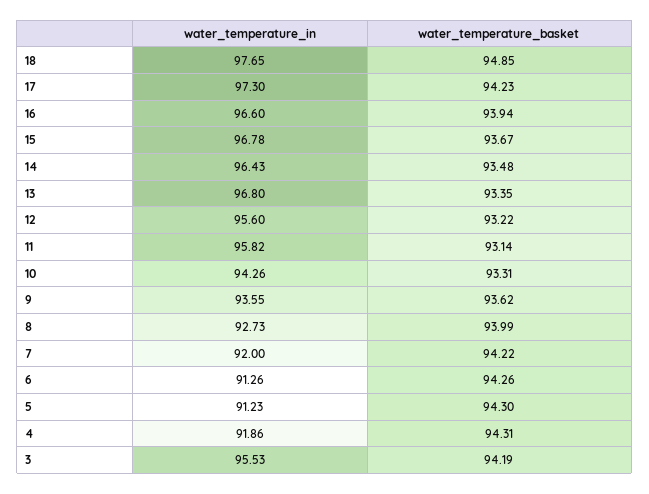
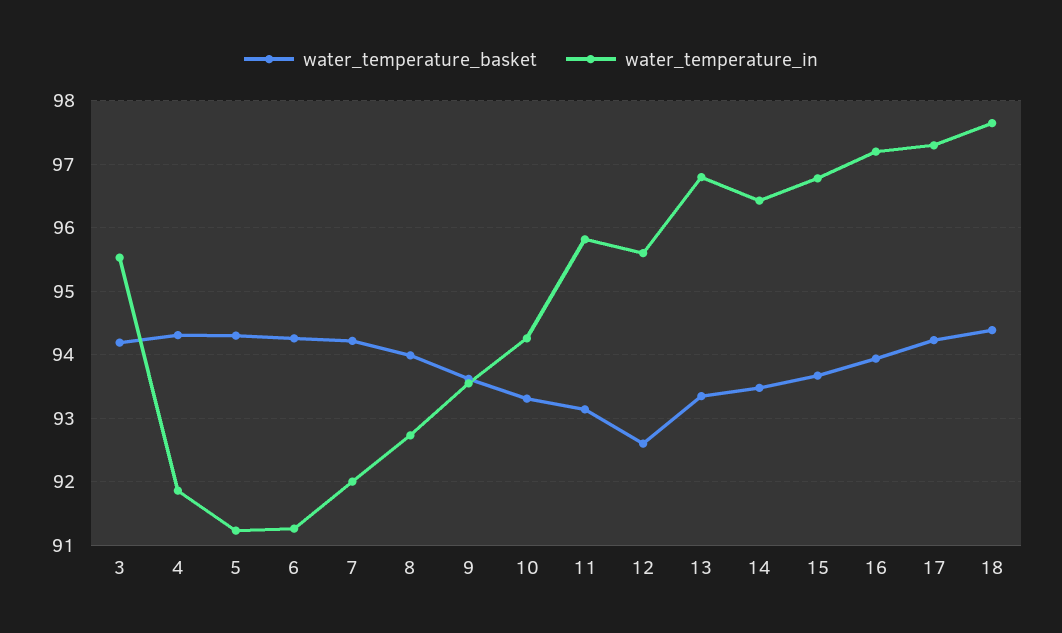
  {
    "water_temperature_in": {
      "18": 97.65,
      "17": 97.3,
-     "16": 96.6,
+     "16": 97.2,
      "15": 96.78,
      "14": 96.43,
      "13": 96.8,
      "12": 95.6,
      "11": 95.82,
      "10": 94.26,
      "9": 93.55,
      "8": 92.73,
      "7": 92,
      "6": 91.26,
      "5": 91.23,
      "4": 91.86,
      "3": 95.53
    },
    "water_temperature_basket": {
-     "18": 94.85,
+     "18": 94.4,
      "17": 94.23,
      "16": 93.94,
      "15": 93.67,
      "14": 93.48,
      "13": 93.35,
-     "12": 93.22,
+     "12": 92.6,
      "11": 93.14,
      "10": 93.31,
      "9": 93.62,
      "8": 93.99,
      "7": 94.22,
      "6": 94.26,
      "5": 94.3,
      "4": 94.31,
      "3": 94.19
    }
  }

